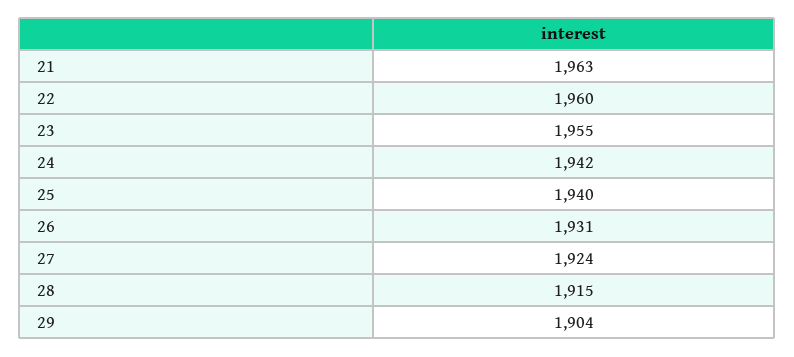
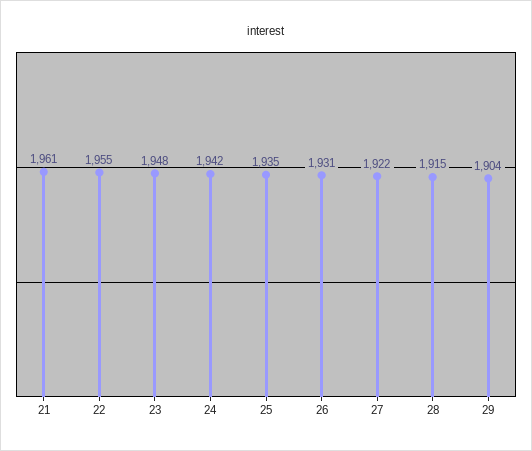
  {
-   "21": 1963,
+   "21": 1961,
-   "22": 1960,
+   "22": 1955,
-   "23": 1955,
+   "23": 1948,
    "24": 1942,
-   "25": 1940,
+   "25": 1935,
    "26": 1931,
-   "27": 1924,
+   "27": 1922,
    "28": 1915,
    "29": 1904
  }

